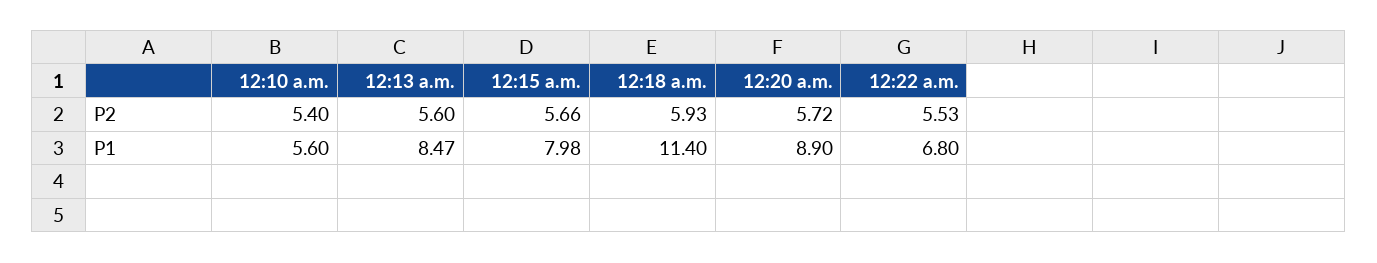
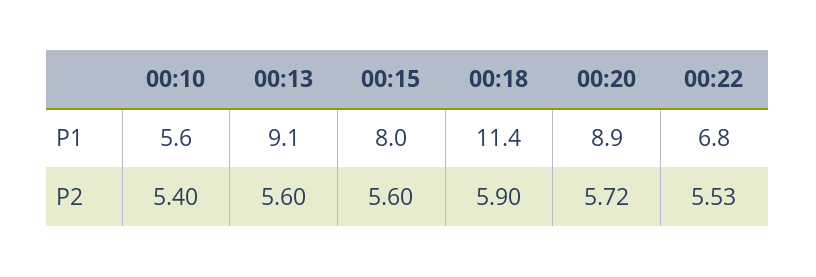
  {
    "12:10 a.m.": {
      "P2": 5.4,
      "P1": 5.6
    },
    "12:13 a.m.": {
      "P2": 5.6,
-     "P1": 8.47
+     "P1": 9.1
    },
    "12:15 a.m.": {
-     "P2": 5.66,
+     "P2": 5.6,
      "P1": 7.98
    },
    "12:18 a.m.": {
-     "P2": 5.93,
+     "P2": 5.9,
      "P1": 11.4
    },
    "12:20 a.m.": {
      "P2": 5.72,
      "P1": 8.9
    },
    "12:22 a.m.": {
      "P2": 5.53,
      "P1": 6.8
    }
  }

